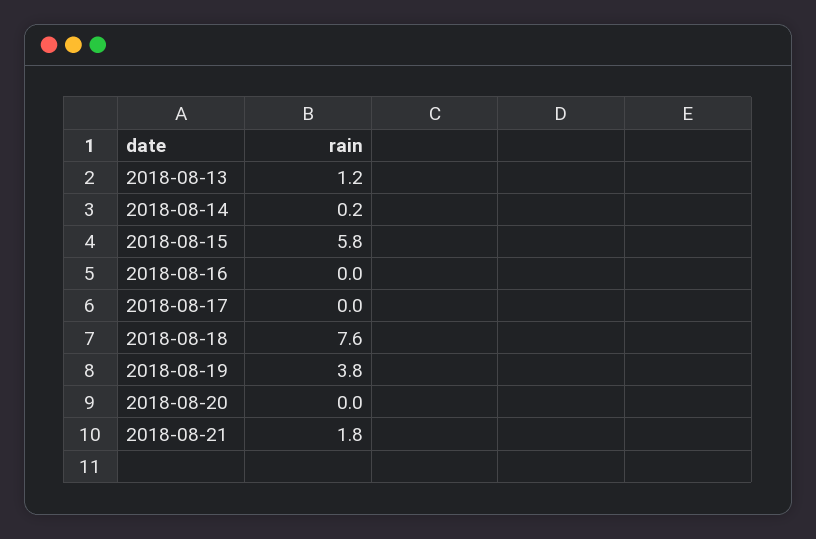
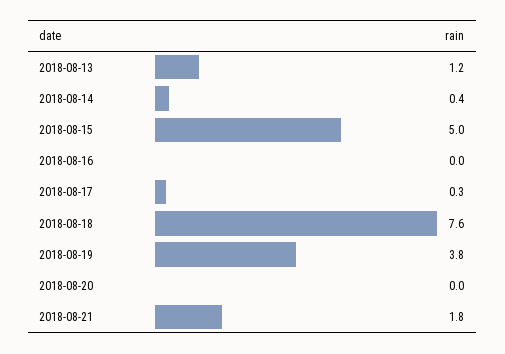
  {
    "2018-08-13": 1.2,
-   "2018-08-14": 0.2,
+   "2018-08-14": 0.4,
-   "2018-08-15": 5.8,
+   "2018-08-15": 5,
    "2018-08-16": 0,
-   "2018-08-17": 0,
+   "2018-08-17": 0.3,
    "2018-08-18": 7.6,
    "2018-08-19": 3.8,
    "2018-08-20": 0,
    "2018-08-21": 1.8
  }

